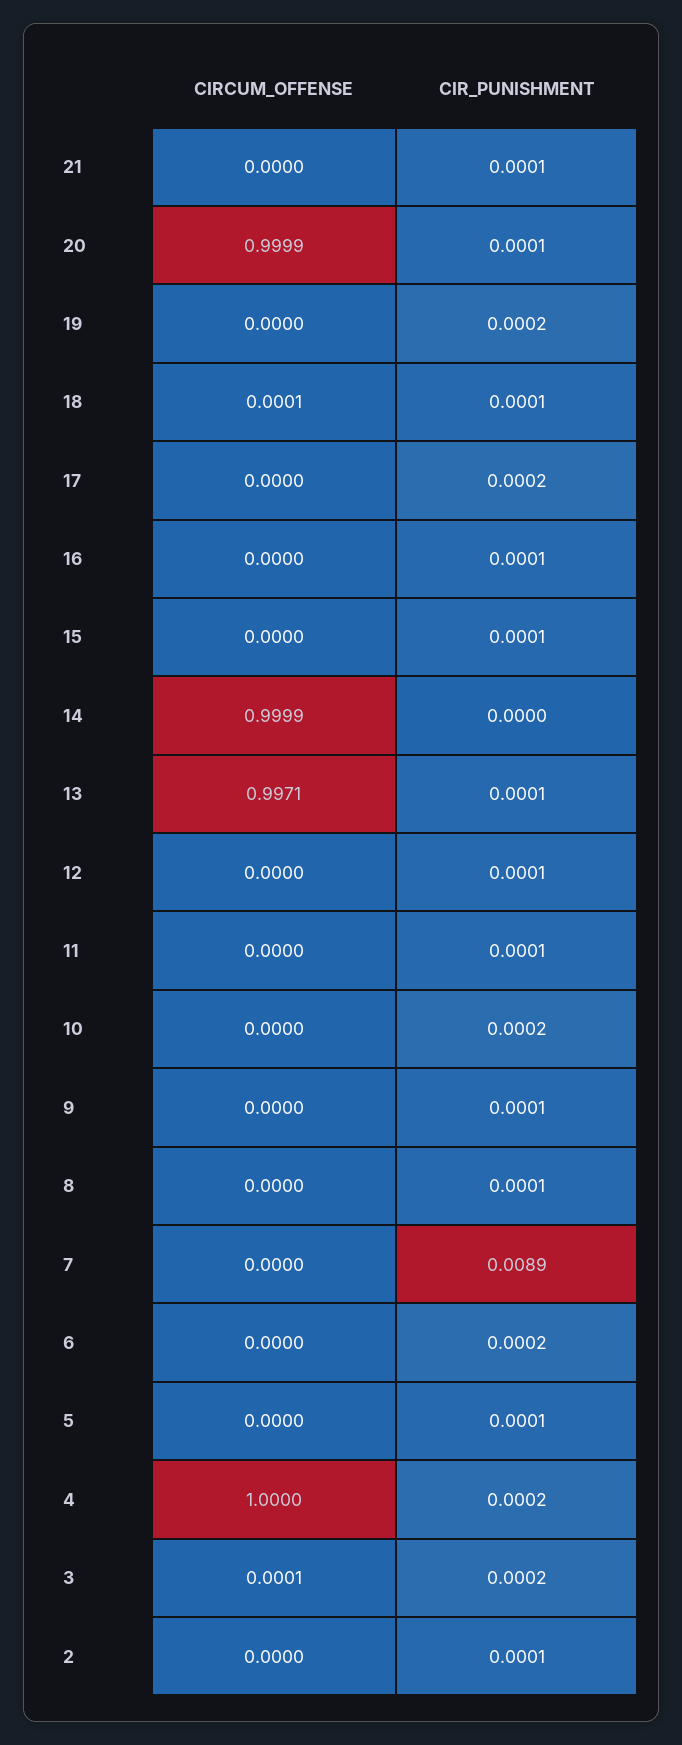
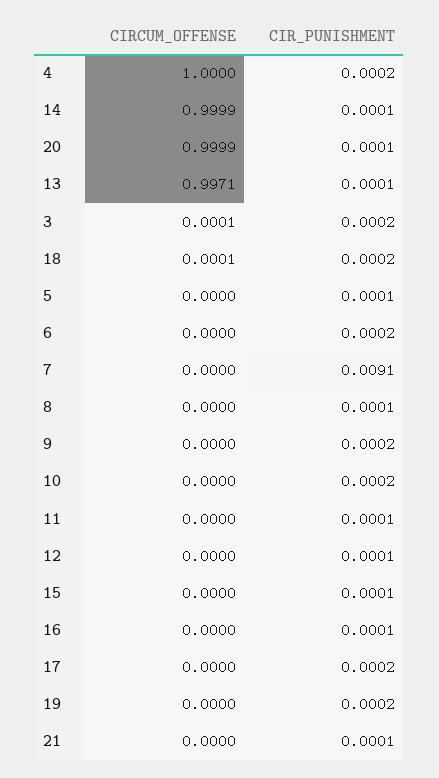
  {
    "CIRCUM_OFFENSE": {
      "21": 0,
      "20": 0.9999,
      "19": 0,
      "18": 0.0001,
      "17": 0,
      "16": 0,
      "15": 0,
      "14": 0.9999,
      "13": 0.9971,
      "12": 0,
      "11": 0,
      "10": 0,
      "9": 0,
      "8": 0,
      "7": 0,
      "6": 0,
      "5": 0,
      "4": 1,
-     "3": 0.0001,
+     "3": 0.0001
-     "2": 0
    },
    "CIR_PUNISHMENT": {
      "21": 0.0001,
      "20": 0.0001,
      "19": 0.0002,
-     "18": 0.0001,
+     "18": 0.0002,
      "17": 0.0002,
      "16": 0.0001,
      "15": 0.0001,
-     "14": 0,
+     "14": 0.0001,
      "13": 0.0001,
      "12": 0.0001,
      "11": 0.0001,
      "10": 0.0002,
-     "9": 0.0001,
+     "9": 0.0002,
      "8": 0.0001,
-     "7": 0.0089,
+     "7": 0.0091,
      "6": 0.0002,
      "5": 0.0001,
      "4": 0.0002,
-     "3": 0.0002,
+     "3": 0.0002
-     "2": 0.0001
    }
  }

